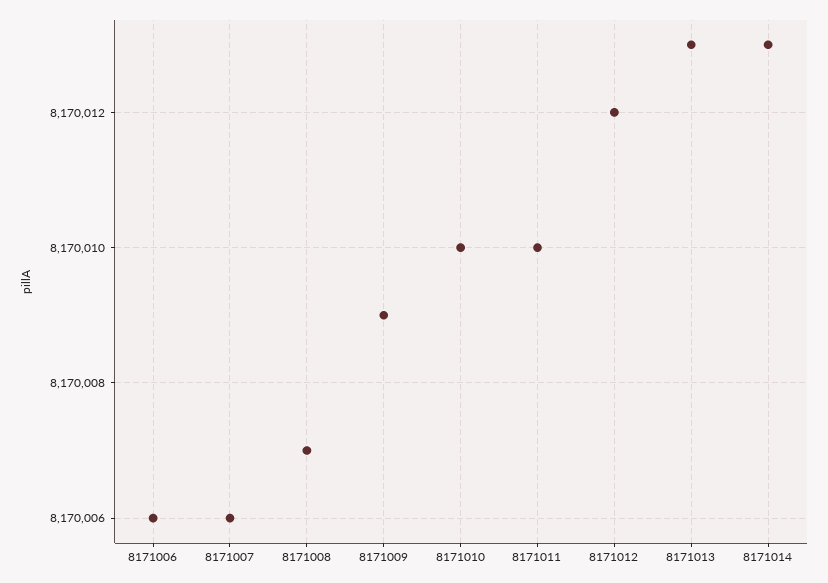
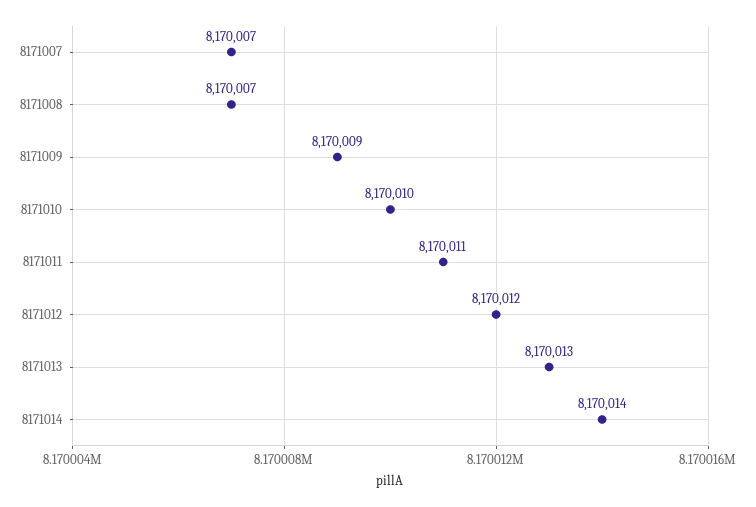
  {
-   "8171006": 8170006,
-   "8171007": 8170006,
+   "8171007": 8170007,
    "8171008": 8170007,
    "8171009": 8170009,
    "8171010": 8170010,
-   "8171011": 8170010,
+   "8171011": 8170011,
    "8171012": 8170012,
    "8171013": 8170013,
-   "8171014": 8170013
+   "8171014": 8170014
  }

